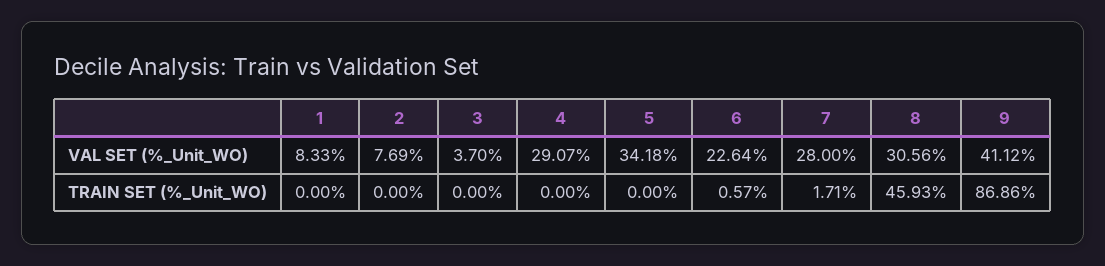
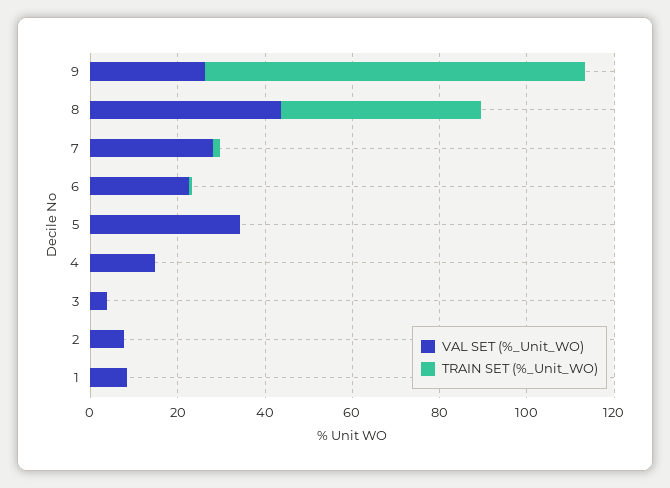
  {
    "VAL SET (%_Unit_WO)": {
      "1": 8.33,
      "2": 7.69,
      "3": 3.7,
-     "4": 29.07,
+     "4": 15,
      "5": 34.18,
      "6": 22.64,
      "7": 28,
-     "8": 30.56,
+     "8": 45,
-     "9": 41.12
+     "9": 25
    },
    "TRAIN SET (%_Unit_WO)": {
      "1": 0,
      "2": 0,
      "3": 0,
      "4": 0,
      "5": 0,
      "6": 0.57,
      "7": 1.71,
      "8": 45.93,
      "9": 86.86
    }
  }

